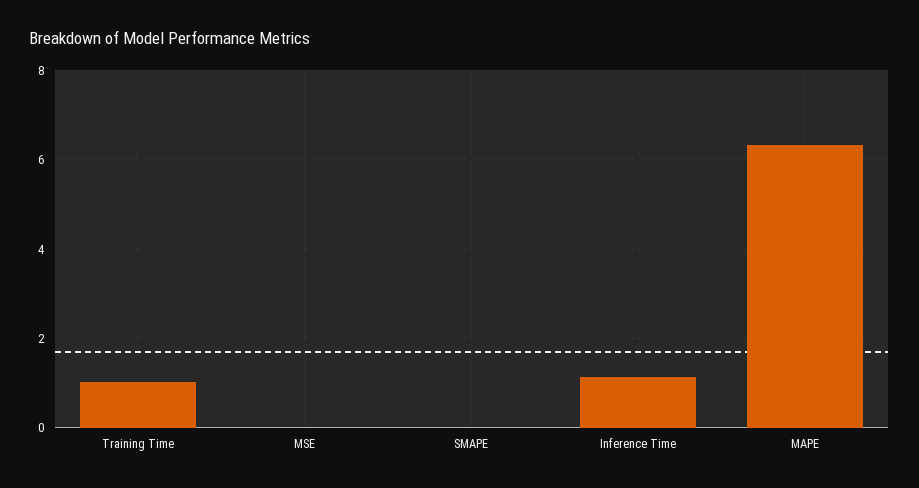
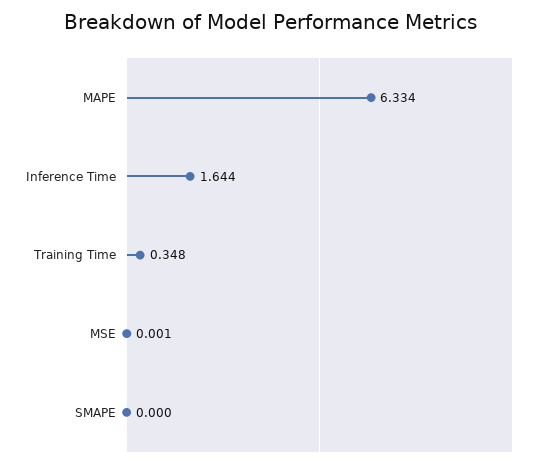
  {
-   "Training Time": 1,
+   "Training Time": 0.348,
    "MSE": 0.001,
    "SMAPE": 0,
-   "Inference Time": 1.2,
+   "Inference Time": 1.644,
    "MAPE": 6.334
  }

